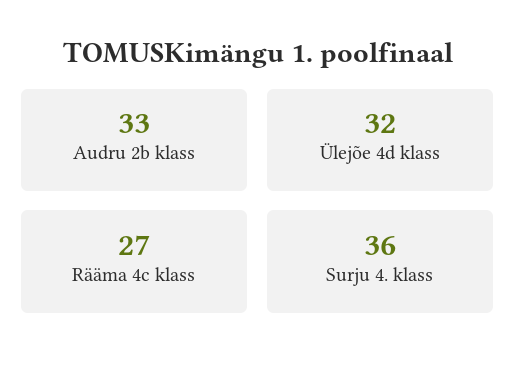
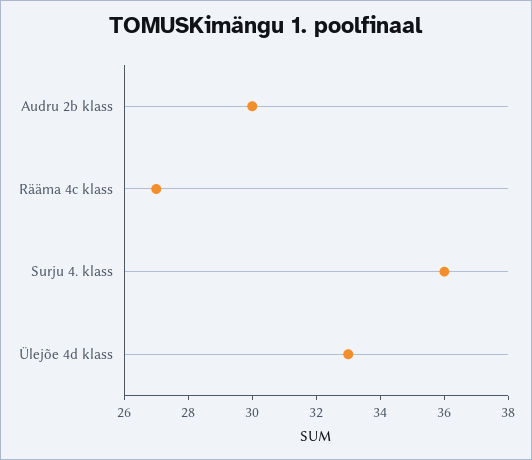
  {
-   "Audru 2b klass": 33,
+   "Audru 2b klass": 30,
-   "Ülejõe 4d klass": 32,
+   "Ülejõe 4d klass": 33,
    "Rääma 4c klass": 27,
    "Surju 4. klass": 36
  }

